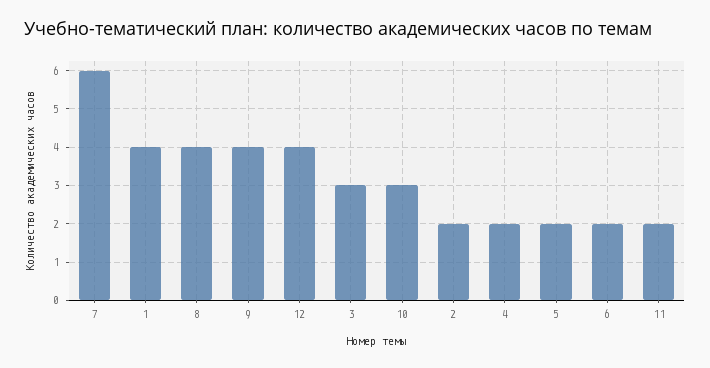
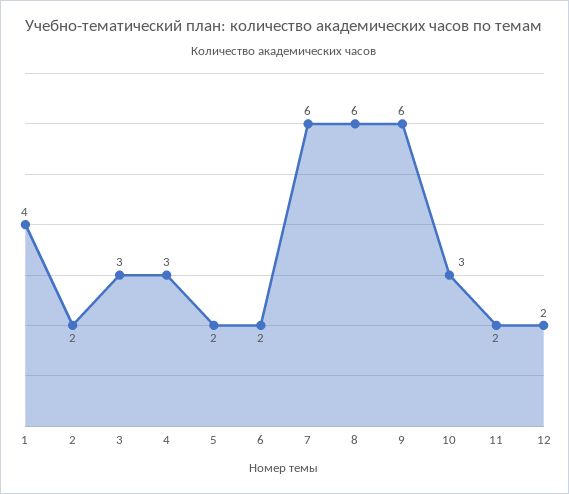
  {
    "7": 6,
    "1": 4,
-   "8": 4,
+   "8": 6,
-   "9": 4,
+   "9": 6,
-   "12": 4,
+   "12": 2,
    "3": 3,
    "10": 3,
    "2": 2,
-   "4": 2,
+   "4": 3,
    "5": 2,
    "6": 2,
    "11": 2
  }

